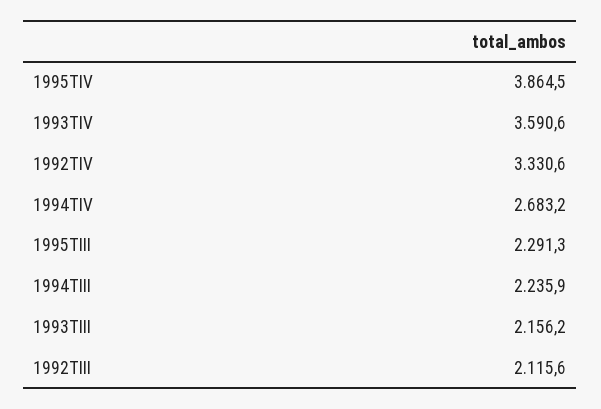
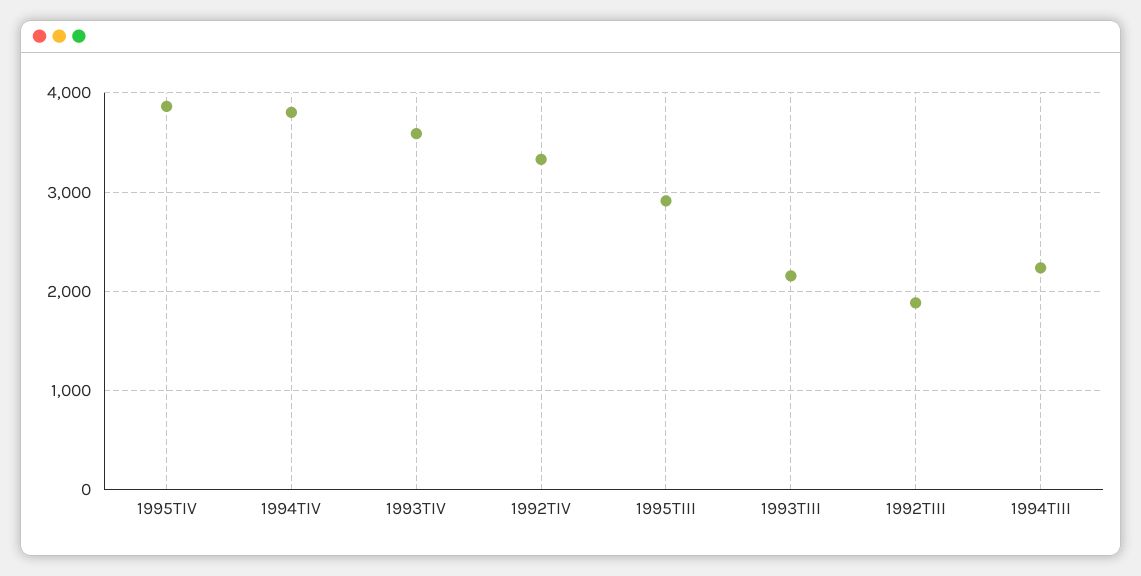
  {
    "1995TIV": 3864.5,
    "1993TIV": 3590.6,
    "1992TIV": 3330.6,
-   "1994TIV": 2683.2,
+   "1994TIV": 3800,
-   "1995TIII": 2291.3,
+   "1995TIII": 2900,
    "1994TIII": 2235.9,
    "1993TIII": 2156.2,
-   "1992TIII": 2115.6
+   "1992TIII": 1900
  }

